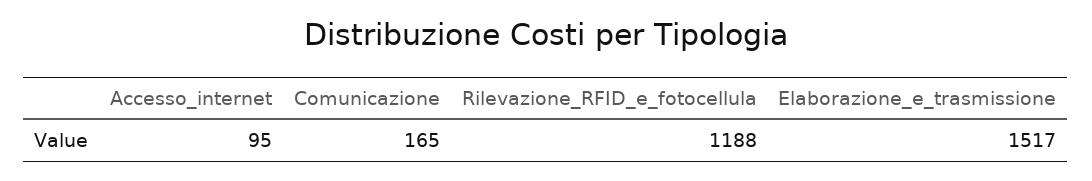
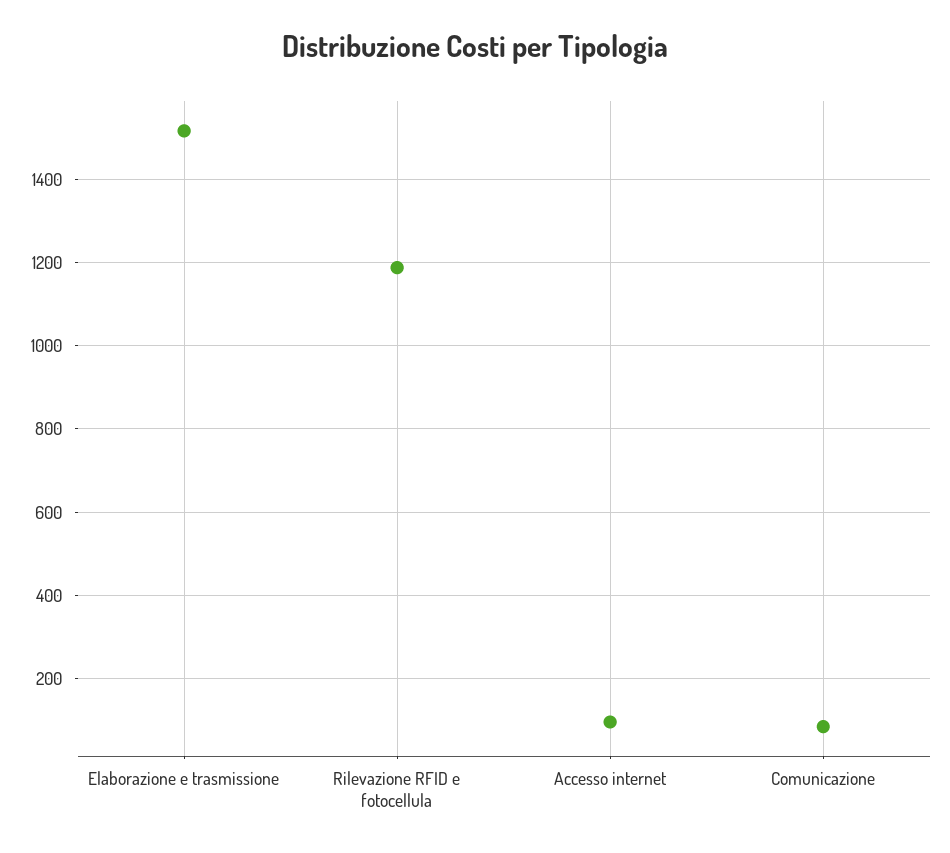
  {
    "Accesso_internet": 95,
-   "Comunicazione": 165,
+   "Comunicazione": 80,
    "Rilevazione_RFID_e_fotocellula": 1188,
    "Elaborazione_e_trasmissione": 1517
  }

